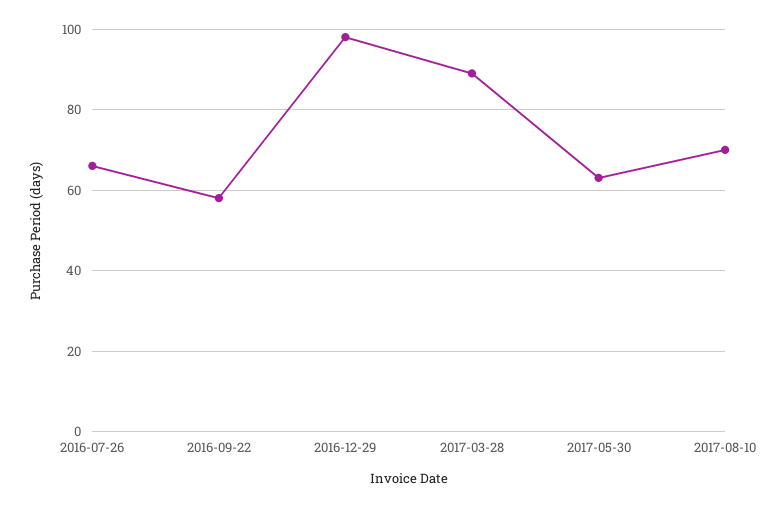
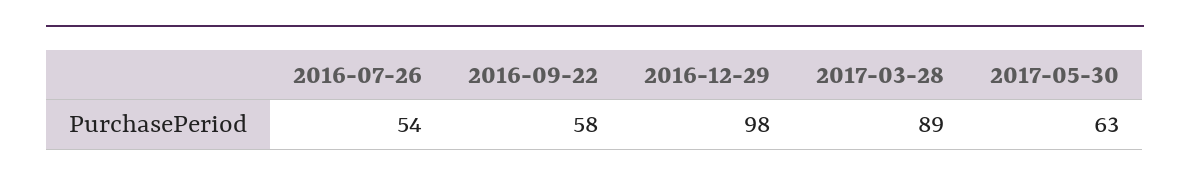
  {
-   "2016-07-26": 65,
+   "2016-07-26": 54,
    "2016-09-22": 58,
    "2016-12-29": 98,
    "2017-03-28": 89,
-   "2017-05-30": 63,
+   "2017-05-30": 63
-   "2017-08-10": 70
  }

